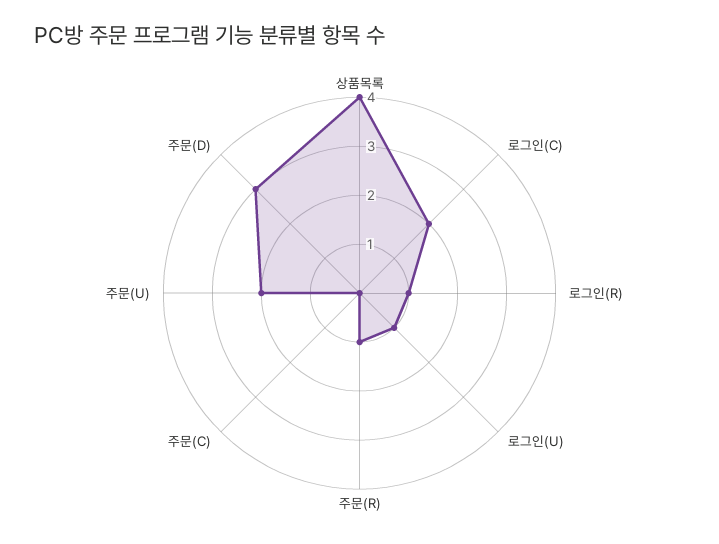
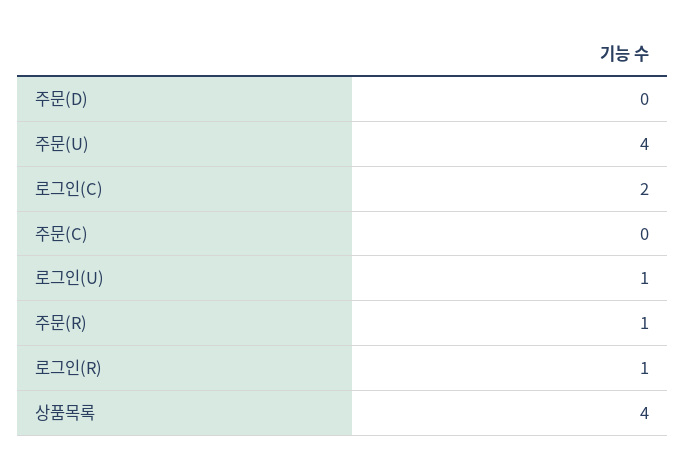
  {
    "상품목록": 4,
    "로그인(C)": 2,
    "로그인(R)": 1,
    "로그인(U)": 1,
    "주문(R)": 1,
    "주문(C)": 0,
-   "주문(U)": 2,
+   "주문(U)": 4,
-   "주문(D)": 3
+   "주문(D)": 0
  }

